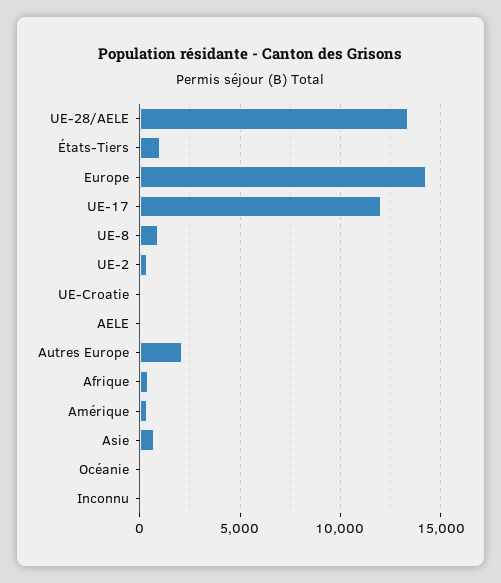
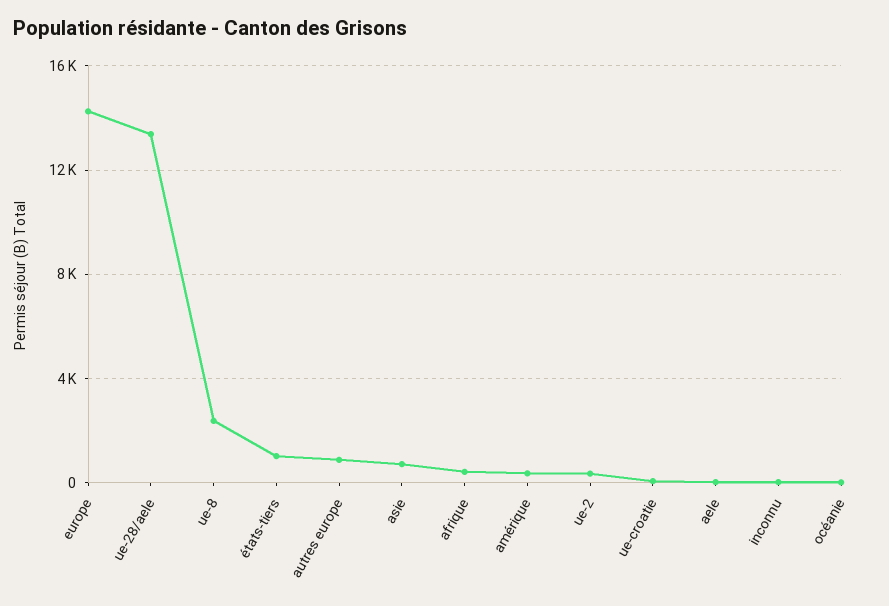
  {
    "UE-28/AELE": 13500,
    "États-Tiers": 1000,
    "Europe": 14500,
-   "UE-17": 12000,
-   "UE-8": 1000,
+   "UE-8": 2500,
    "UE-2": 500,
    "UE-Croatie": 0,
    "AELE": 0,
-   "Autres Europe": 2000,
+   "Autres Europe": 1000,
    "Afrique": 500,
    "Amérique": 500,
    "Asie": 500,
    "Océanie": 0,
    "Inconnu": 0
  }

